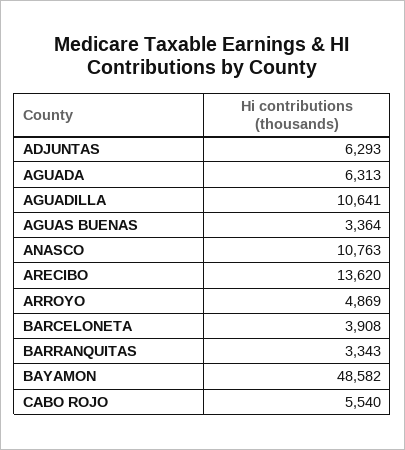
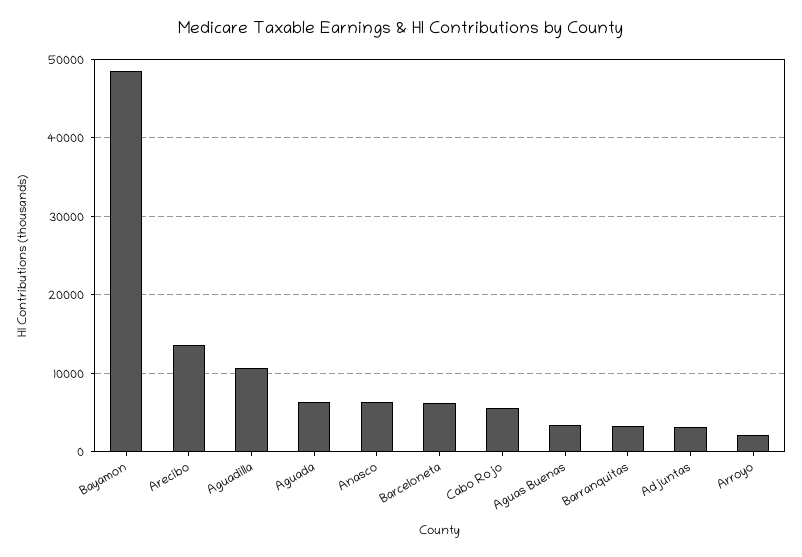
  {
-   "ADJUNTAS": 6293,
+   "ADJUNTAS": 3000,
    "AGUADA": 6313,
    "AGUADILLA": 10641,
    "AGUAS BUENAS": 3364,
-   "ANASCO": 10763,
+   "ANASCO": 6000,
    "ARECIBO": 13620,
-   "ARROYO": 4869,
+   "ARROYO": 2000,
-   "BARCELONETA": 3908,
+   "BARCELONETA": 6000,
    "BARRANQUITAS": 3343,
    "BAYAMON": 48582,
    "CABO ROJO": 5540
  }

